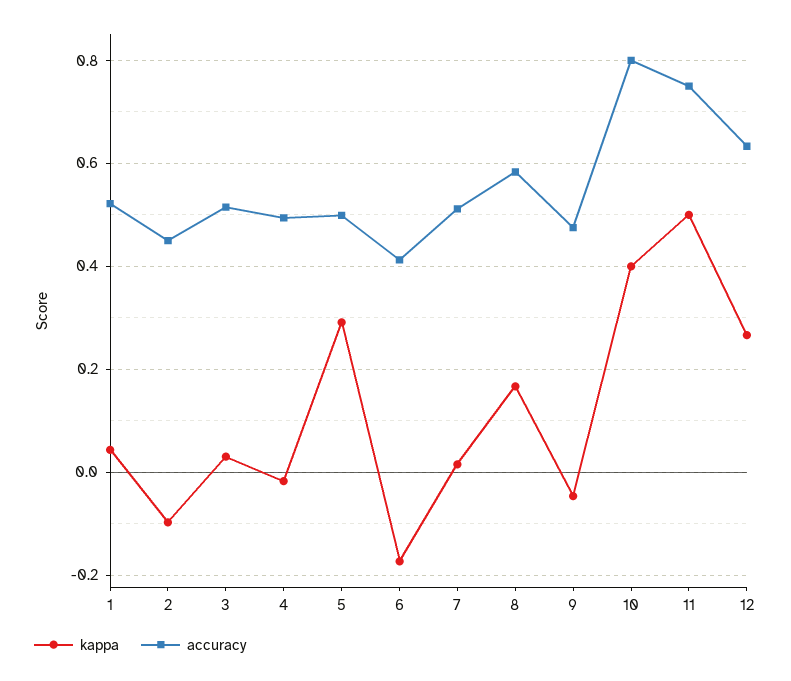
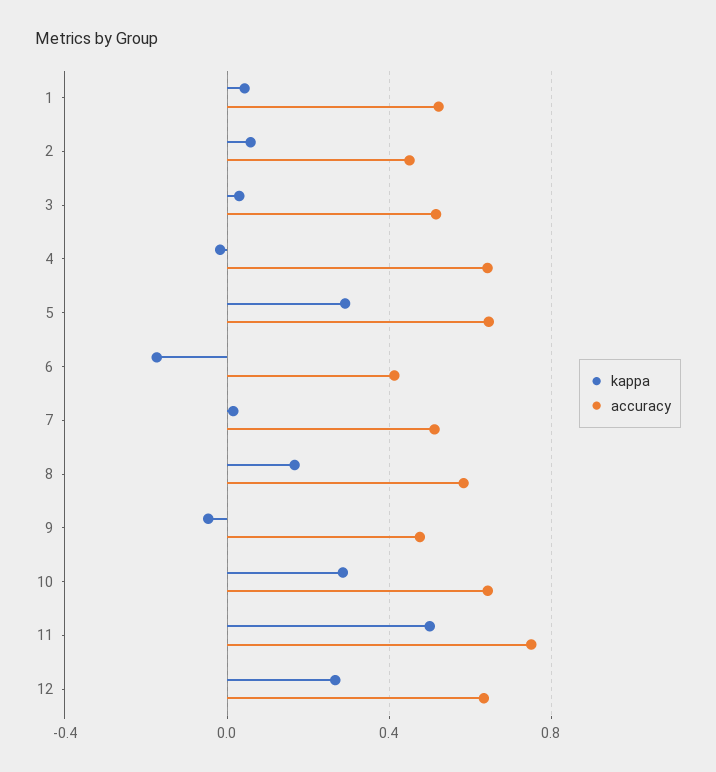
  {
    "kappa": {
      "1": 0.04,
-     "2": -0.1,
+     "2": 0.05,
      "3": 0.04,
      "4": -0.02,
      "5": 0.3,
      "6": -0.18,
      "7": 0.02,
      "8": 0.16,
      "9": -0.04,
-     "10": 0.4,
+     "10": 0.3,
      "11": 0.5,
      "12": 0.26
    },
    "accuracy": {
      "1": 0.52,
      "2": 0.46,
      "3": 0.52,
-     "4": 0.5,
+     "4": 0.65,
-     "5": 0.5,
+     "5": 0.65,
      "6": 0.42,
      "7": 0.52,
      "8": 0.58,
      "9": 0.48,
-     "10": 0.8,
+     "10": 0.65,
      "11": 0.76,
      "12": 0.64
    }
  }

